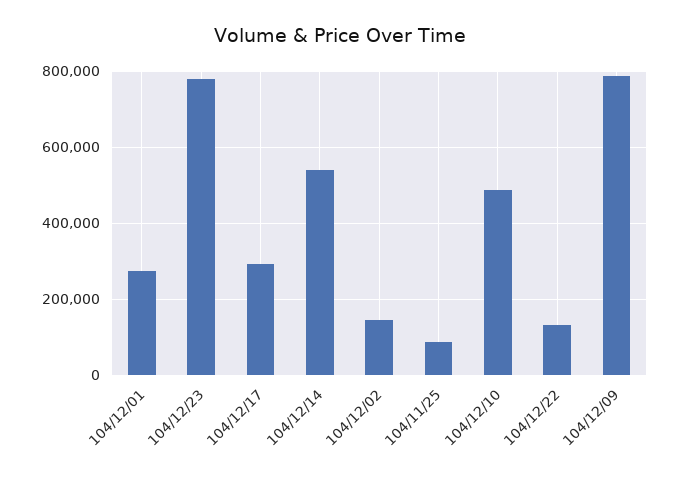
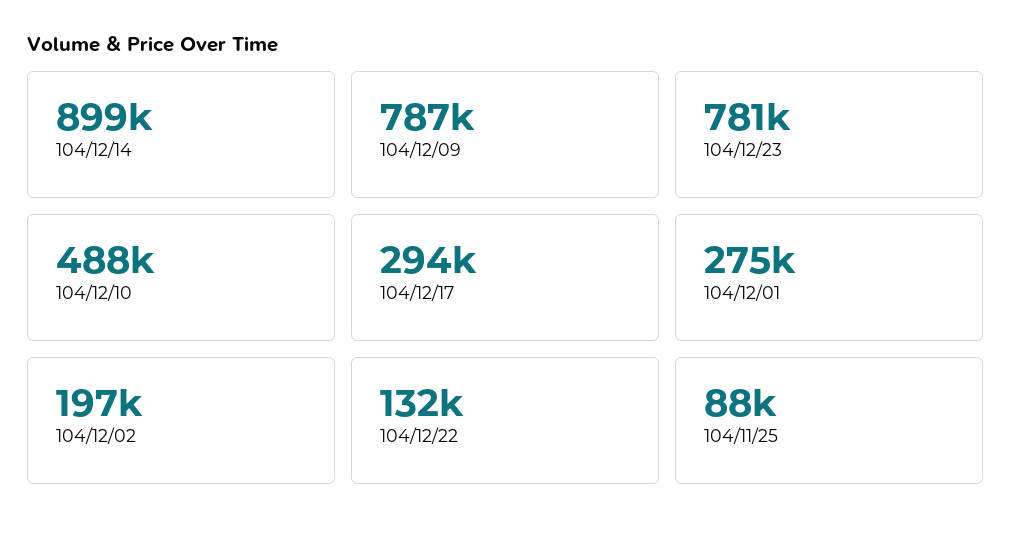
  {
    "104/12/01": 275000,
    "104/12/23": 781000,
    "104/12/17": 294000,
-   "104/12/14": 540000,
+   "104/12/14": 899000,
-   "104/12/02": 140000,
+   "104/12/02": 197000,
    "104/11/25": 88000,
    "104/12/10": 488000,
    "104/12/22": 132000,
    "104/12/09": 787000
  }

